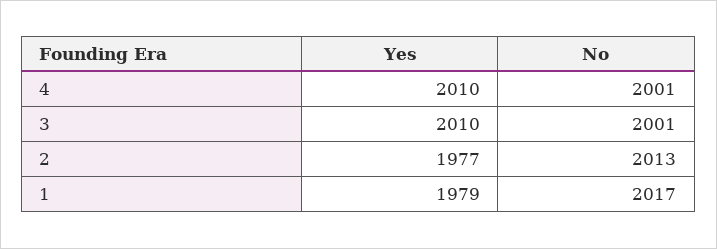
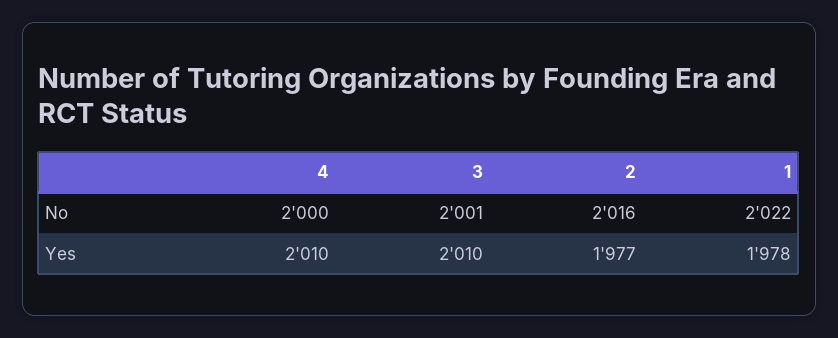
  {
    "Yes": {
      "4": 2010,
      "3": 2010,
      "2": 1977,
-     "1": 1979
+     "1": 1978
    },
    "No": {
-     "4": 2001,
+     "4": 2000,
      "3": 2001,
-     "2": 2013,
+     "2": 2016,
-     "1": 2017
+     "1": 2022
    }
  }

